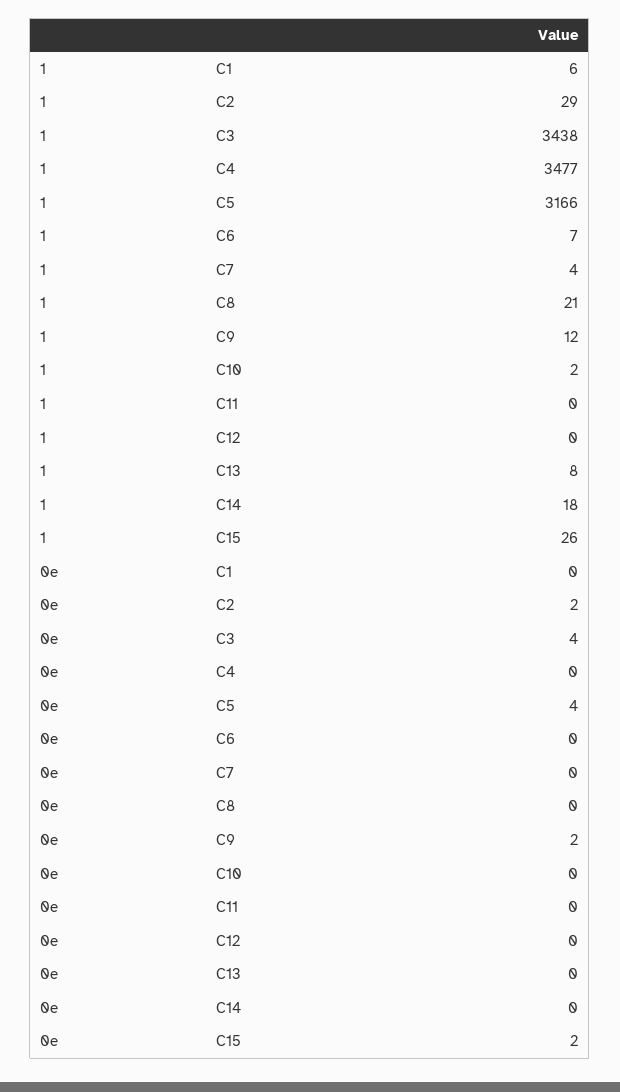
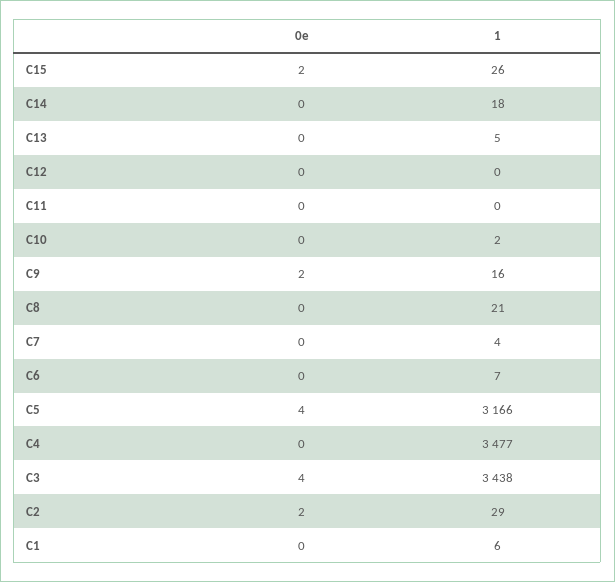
  {
    "1": {
      "C1": 6,
      "C2": 29,
      "C3": 3438,
      "C4": 3477,
      "C5": 3166,
      "C6": 7,
      "C7": 4,
      "C8": 21,
-     "C9": 12,
+     "C9": 16,
      "C10": 2,
      "C11": 0,
      "C12": 0,
-     "C13": 8,
+     "C13": 5,
      "C14": 18,
      "C15": 26
    },
    "0e": {
      "C1": 0,
      "C2": 2,
      "C3": 4,
      "C4": 0,
      "C5": 4,
      "C6": 0,
      "C7": 0,
      "C8": 0,
      "C9": 2,
      "C10": 0,
      "C11": 0,
      "C12": 0,
      "C13": 0,
      "C14": 0,
      "C15": 2
    }
  }

